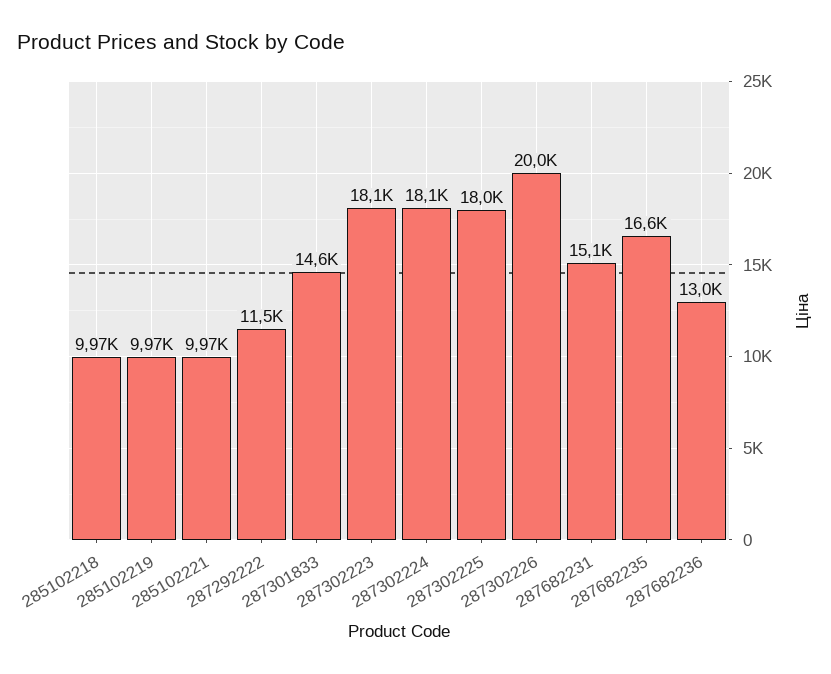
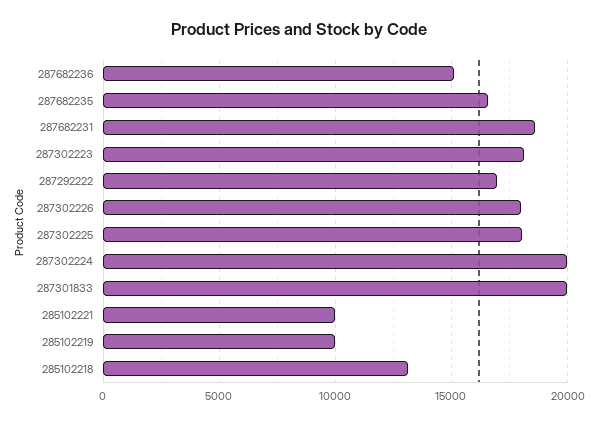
  {
-   "285102218": 9970,
+   "285102218": 13000,
    "285102219": 9970,
    "285102221": 9970,
-   "287292222": 11500,
+   "287292222": 17000,
-   "287301833": 14600,
+   "287301833": 20000,
    "287302223": 18100,
-   "287302224": 18100,
+   "287302224": 20000,
    "287302225": 18000,
-   "287302226": 20000,
+   "287302226": 18000,
-   "287682231": 15100,
+   "287682231": 18500,
    "287682235": 16600,
-   "287682236": 13000
+   "287682236": 15000
  }

